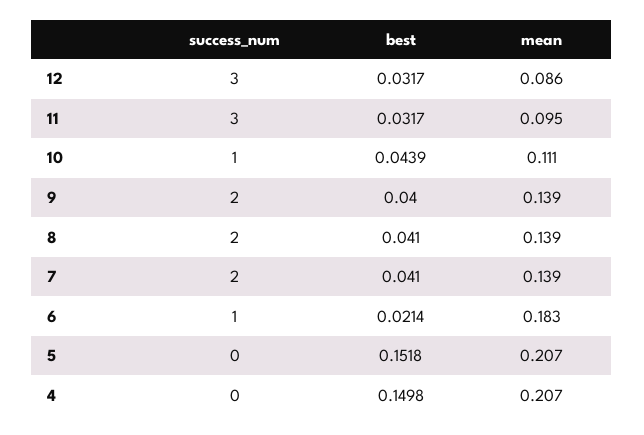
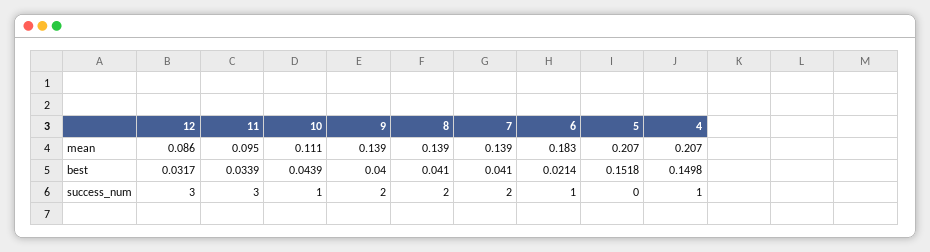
  {
    "success_num": {
      "12": 3,
      "11": 3,
      "10": 1,
      "9": 2,
      "8": 2,
      "7": 2,
      "6": 1,
      "5": 0,
-     "4": 0
+     "4": 1
    },
    "best": {
      "12": 0.0317,
-     "11": 0.0317,
+     "11": 0.0339,
      "10": 0.0439,
      "9": 0.04,
      "8": 0.041,
      "7": 0.041,
      "6": 0.0214,
      "5": 0.1518,
      "4": 0.1498
    },
    "mean": {
      "12": 0.086,
      "11": 0.095,
      "10": 0.111,
      "9": 0.139,
      "8": 0.139,
      "7": 0.139,
      "6": 0.183,
      "5": 0.207,
      "4": 0.207
    }
  }

